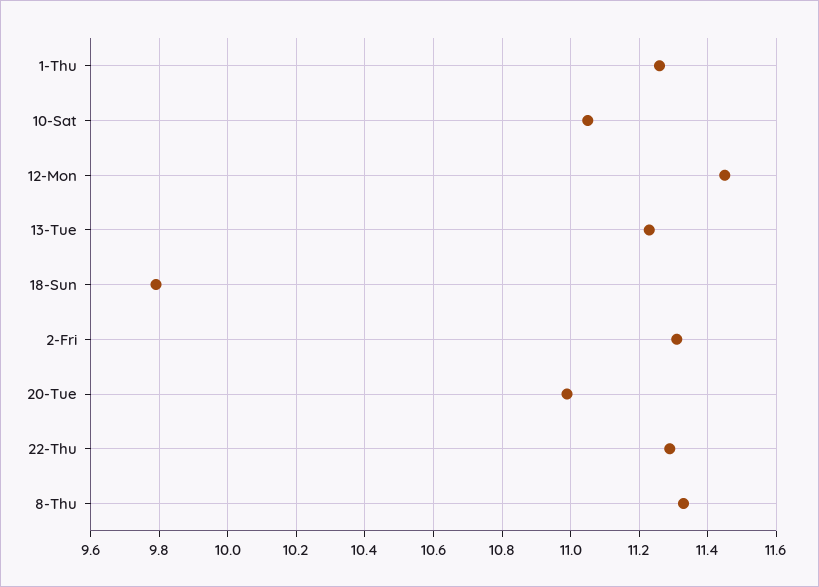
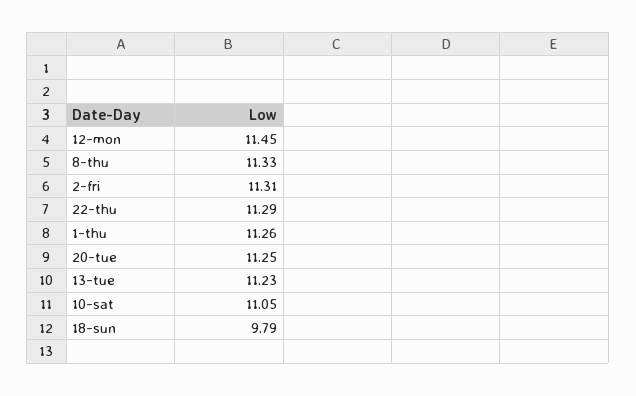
  {
    "1-Thu": 11.26,
    "10-Sat": 11.05,
    "12-Mon": 11.45,
    "13-Tue": 11.23,
    "18-Sun": 9.79,
    "2-Fri": 11.31,
-   "20-Tue": 11,
+   "20-Tue": 11.25,
    "22-Thu": 11.29,
    "8-Thu": 11.33
  }

